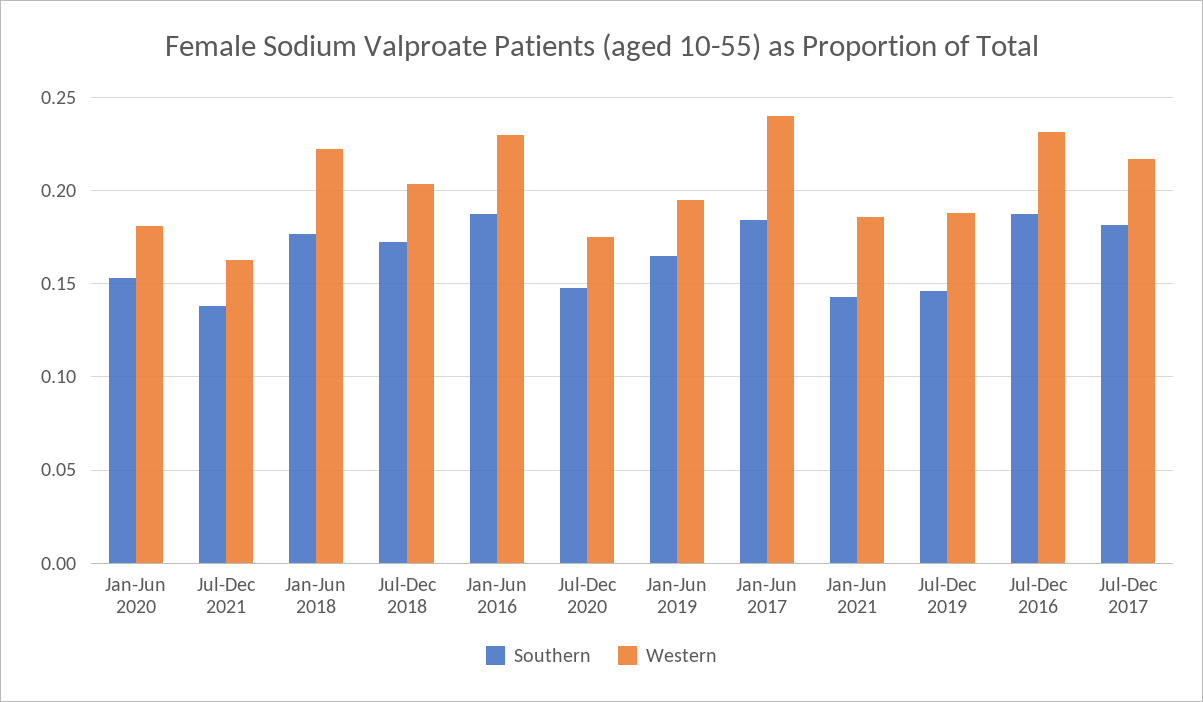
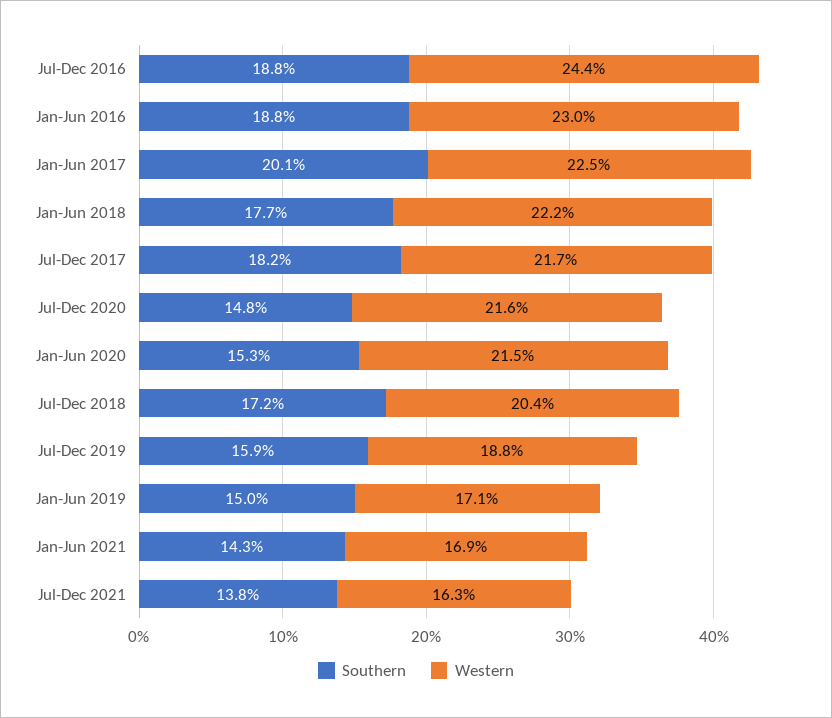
  {
    "Southern": {
      "Jan-Jun 2020": 0.153,
      "Jul-Dec 2021": 0.138,
      "Jan-Jun 2018": 0.177,
      "Jul-Dec 2018": 0.172,
      "Jan-Jun 2016": 0.188,
      "Jul-Dec 2020": 0.148,
-     "Jan-Jun 2019": 0.165,
+     "Jan-Jun 2019": 0.15,
-     "Jan-Jun 2017": 0.185,
+     "Jan-Jun 2017": 0.201,
      "Jan-Jun 2021": 0.143,
-     "Jul-Dec 2019": 0.145,
+     "Jul-Dec 2019": 0.159,
      "Jul-Dec 2016": 0.188,
      "Jul-Dec 2017": 0.182
    },
    "Western": {
-     "Jan-Jun 2020": 0.18,
+     "Jan-Jun 2020": 0.215,
      "Jul-Dec 2021": 0.163,
      "Jan-Jun 2018": 0.222,
      "Jul-Dec 2018": 0.204,
      "Jan-Jun 2016": 0.23,
-     "Jul-Dec 2020": 0.175,
+     "Jul-Dec 2020": 0.216,
-     "Jan-Jun 2019": 0.195,
+     "Jan-Jun 2019": 0.171,
-     "Jan-Jun 2017": 0.24,
+     "Jan-Jun 2017": 0.225,
-     "Jan-Jun 2021": 0.185,
+     "Jan-Jun 2021": 0.169,
      "Jul-Dec 2019": 0.188,
-     "Jul-Dec 2016": 0.23,
+     "Jul-Dec 2016": 0.244,
      "Jul-Dec 2017": 0.217
    }
  }

